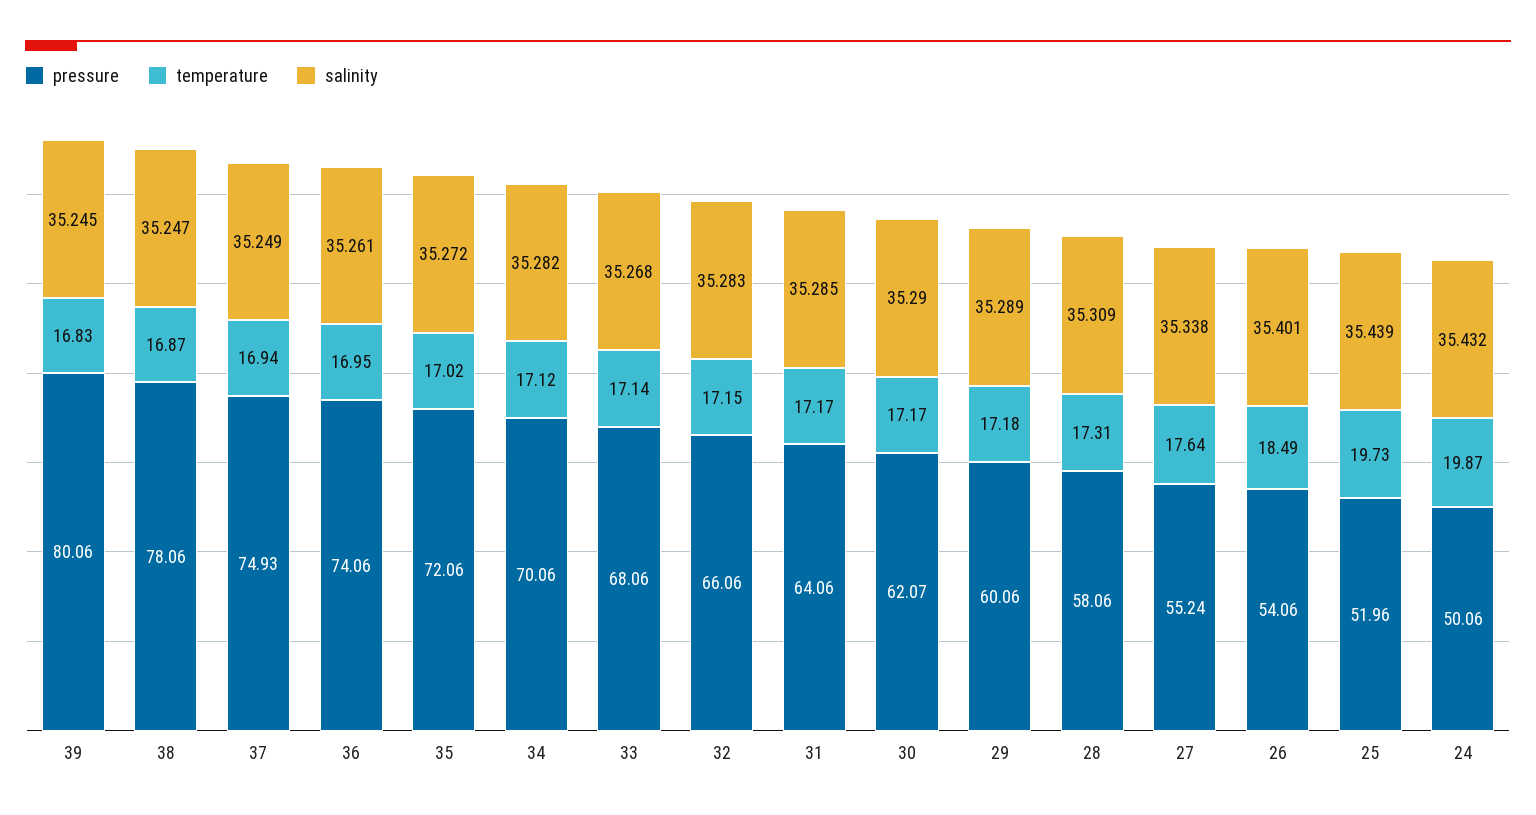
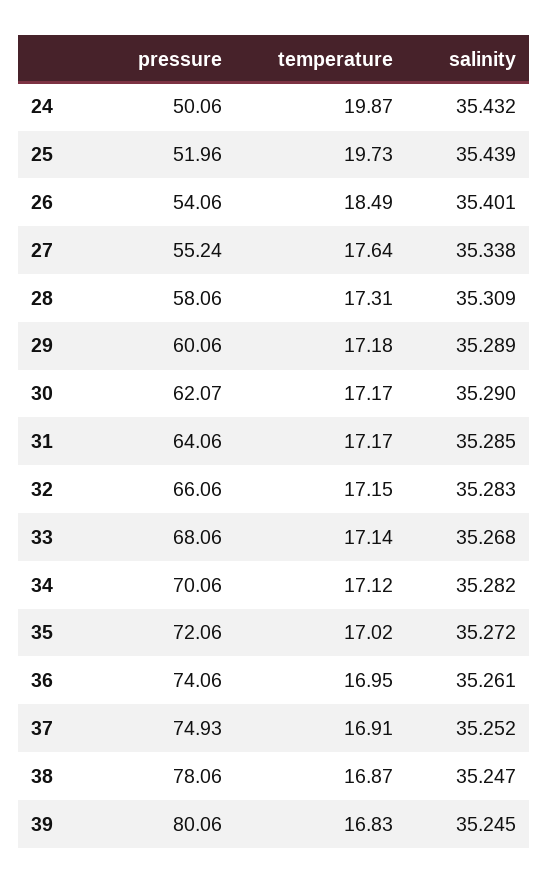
  {
    "pressure": {
      "39": 80.06,
      "38": 78.06,
      "37": 74.93,
      "36": 74.06,
      "35": 72.06,
      "34": 70.06,
      "33": 68.06,
      "32": 66.06,
      "31": 64.06,
      "30": 62.07,
      "29": 60.06,
      "28": 58.06,
      "27": 55.24,
      "26": 54.06,
      "25": 51.96,
      "24": 50.06
    },
    "temperature": {
      "39": 16.83,
      "38": 16.87,
-     "37": 16.94,
+     "37": 16.91,
      "36": 16.95,
      "35": 17.02,
      "34": 17.12,
      "33": 17.14,
      "32": 17.15,
      "31": 17.17,
      "30": 17.17,
      "29": 17.18,
      "28": 17.31,
      "27": 17.64,
      "26": 18.49,
      "25": 19.73,
      "24": 19.87
    },
    "salinity": {
      "39": 35.245,
      "38": 35.247,
-     "37": 35.249,
+     "37": 35.252,
      "36": 35.261,
      "35": 35.272,
      "34": 35.282,
      "33": 35.268,
      "32": 35.283,
      "31": 35.285,
      "30": 35.29,
      "29": 35.289,
      "28": 35.309,
      "27": 35.338,
      "26": 35.401,
      "25": 35.439,
      "24": 35.432
    }
  }

